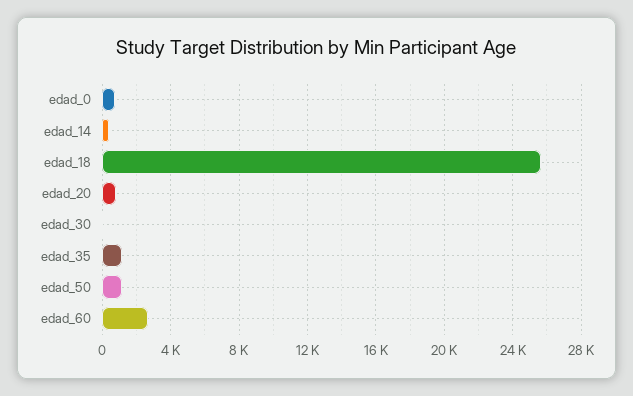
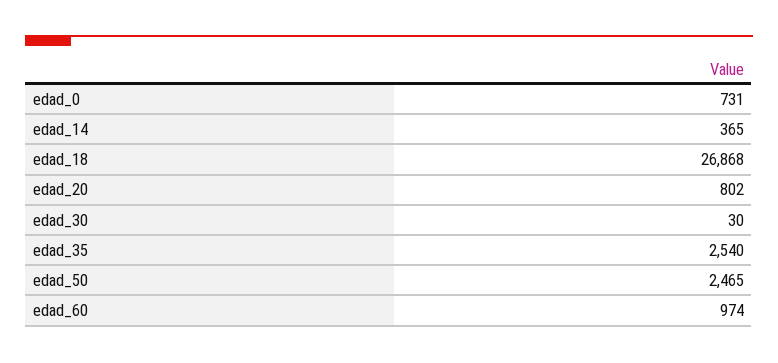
  {
    "edad_0": 731,
    "edad_14": 365,
-   "edad_18": 25500,
+   "edad_18": 26868,
    "edad_20": 802,
    "edad_30": 30,
-   "edad_35": 1000,
+   "edad_35": 2540,
-   "edad_50": 1000,
+   "edad_50": 2465,
-   "edad_60": 2500
+   "edad_60": 974
  }

